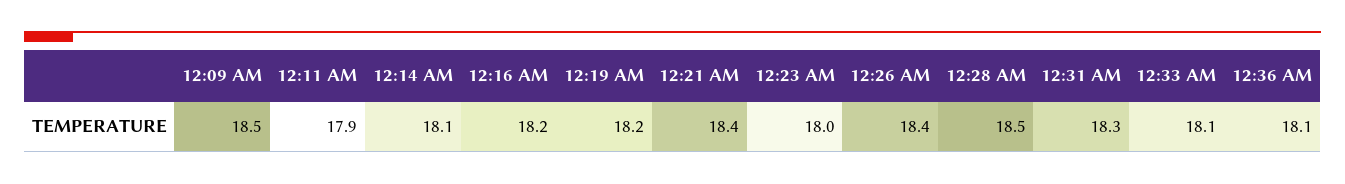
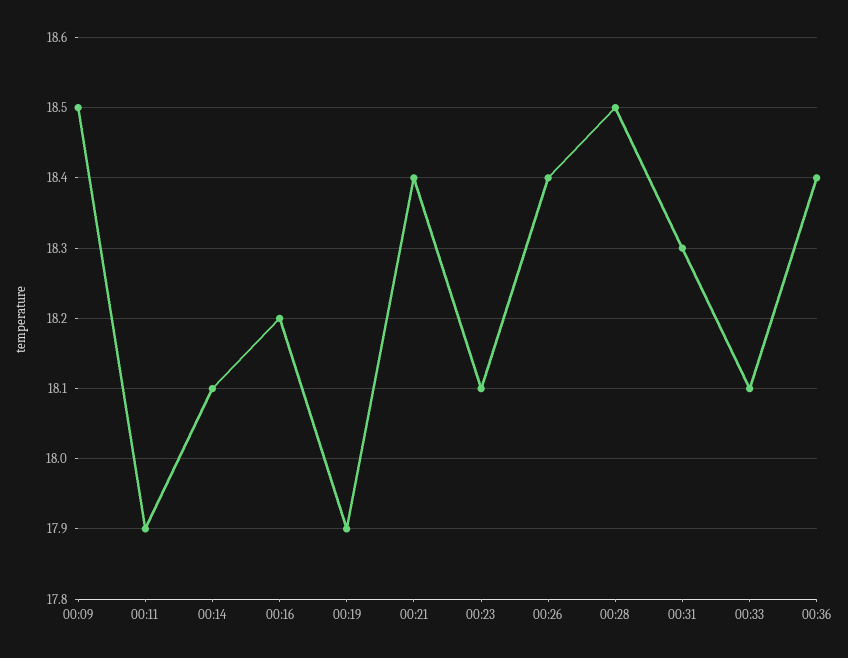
  {
    "12:09 AM": 18.5,
    "12:11 AM": 17.9,
    "12:14 AM": 18.1,
    "12:16 AM": 18.2,
-   "12:19 AM": 18.2,
+   "12:19 AM": 17.9,
    "12:21 AM": 18.4,
-   "12:23 AM": 18,
+   "12:23 AM": 18.1,
    "12:26 AM": 18.4,
    "12:28 AM": 18.5,
    "12:31 AM": 18.3,
    "12:33 AM": 18.1,
-   "12:36 AM": 18.1
+   "12:36 AM": 18.4
  }

